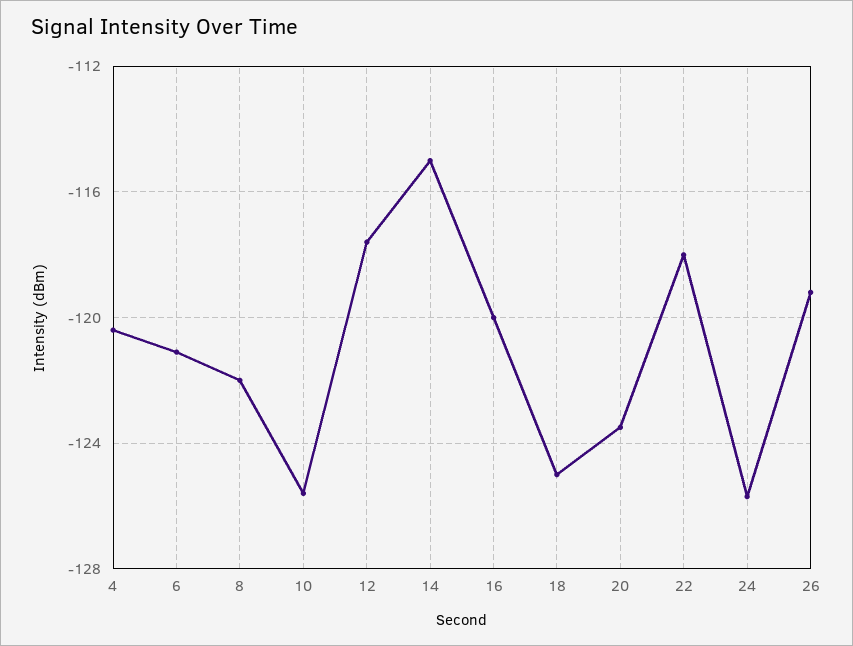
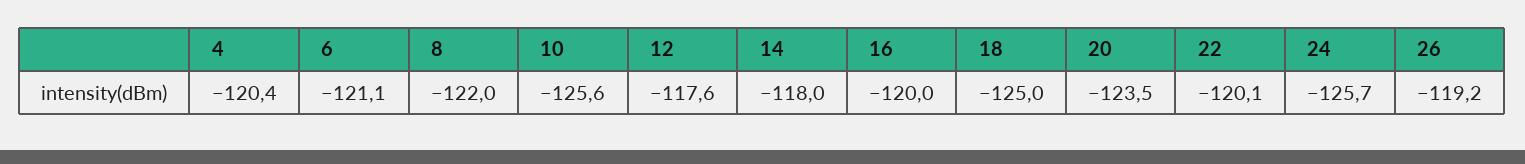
  {
    "4": -120.4,
    "6": -121.1,
    "8": -122,
    "10": -125.6,
    "12": -117.6,
-   "14": -115,
+   "14": -118,
    "16": -120,
    "18": -125,
    "20": -123.5,
-   "22": -118,
+   "22": -120.1,
    "24": -125.7,
    "26": -119.2
  }

